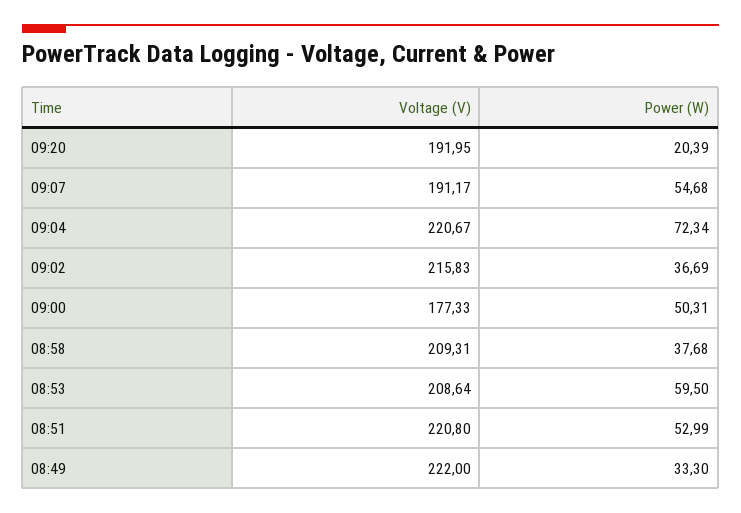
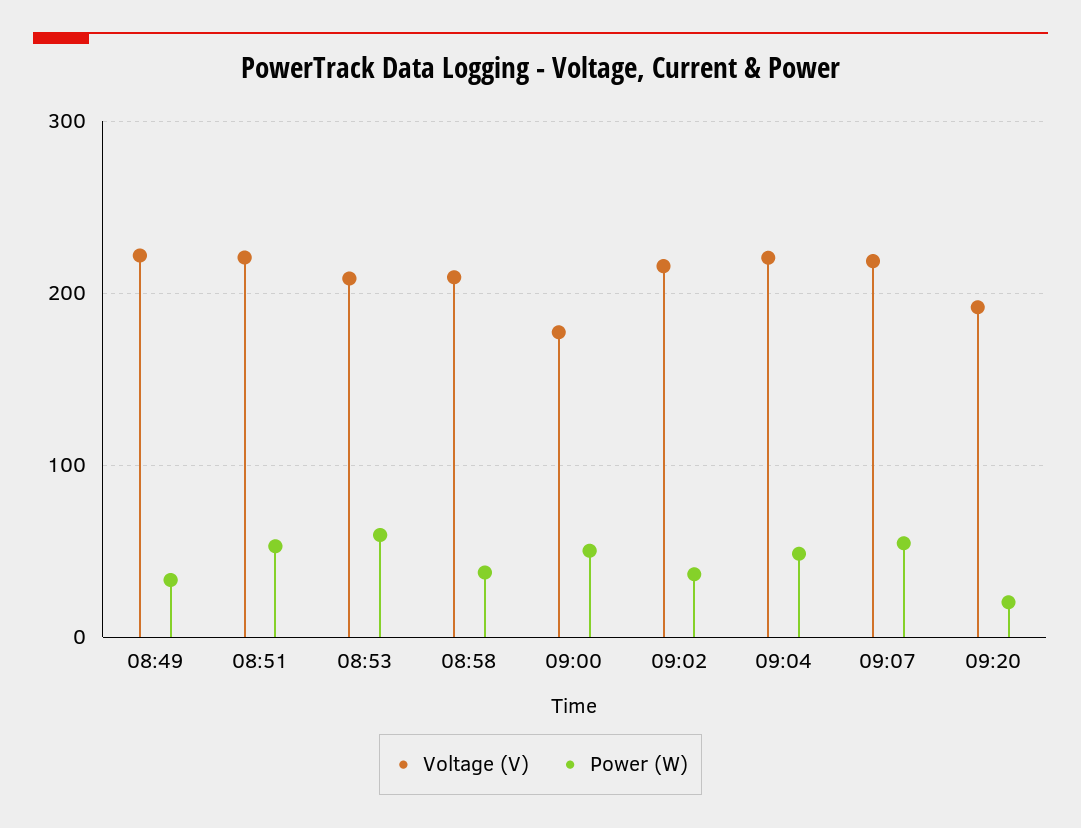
  {
    "Voltage (V)": {
      "09:20": 191.95,
-     "09:07": 191.17,
+     "09:07": 220,
      "09:04": 220.67,
      "09:02": 215.83,
      "09:00": 177.33,
      "08:58": 209.31,
      "08:53": 208.64,
      "08:51": 220.8,
      "08:49": 222
    },
    "Power (W)": {
      "09:20": 20.39,
      "09:07": 54.68,
-     "09:04": 72.34,
+     "09:04": 50,
      "09:02": 36.69,
      "09:00": 50.31,
      "08:58": 37.68,
      "08:53": 59.5,
      "08:51": 52.99,
      "08:49": 33.3
    }
  }

